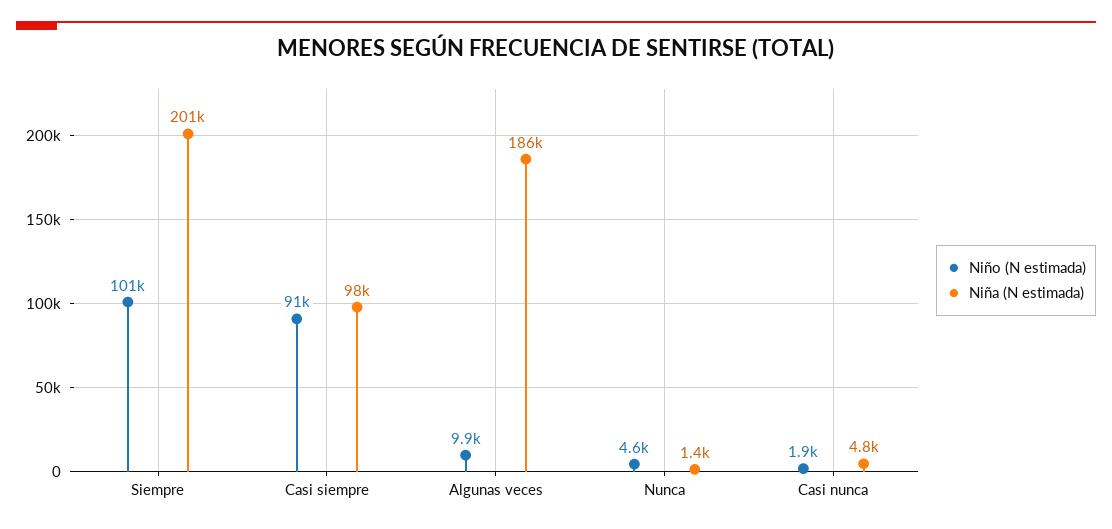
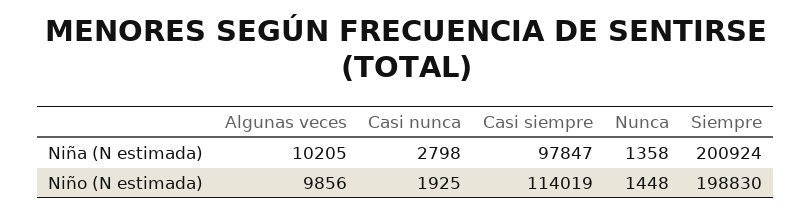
  {
    "Niño (N estimada)": {
-     "Siempre": 101000,
+     "Siempre": 198830,
-     "Casi siempre": 91000,
+     "Casi siempre": 114019,
      "Algunas veces": 9856,
-     "Nunca": 4600,
+     "Nunca": 1448,
      "Casi nunca": 1925
    },
    "Niña (N estimada)": {
      "Siempre": 200924,
      "Casi siempre": 97847,
-     "Algunas veces": 186000,
+     "Algunas veces": 10205,
      "Nunca": 1358,
-     "Casi nunca": 4800
+     "Casi nunca": 2798
    }
  }

